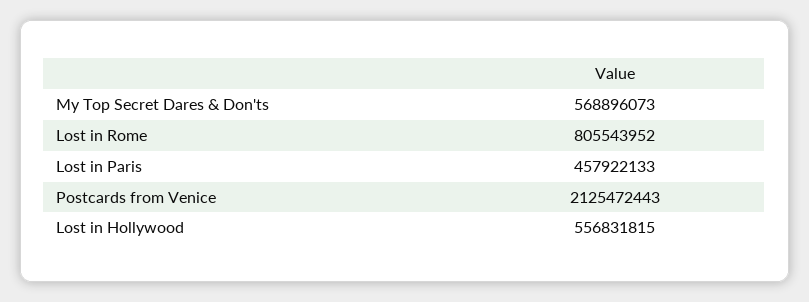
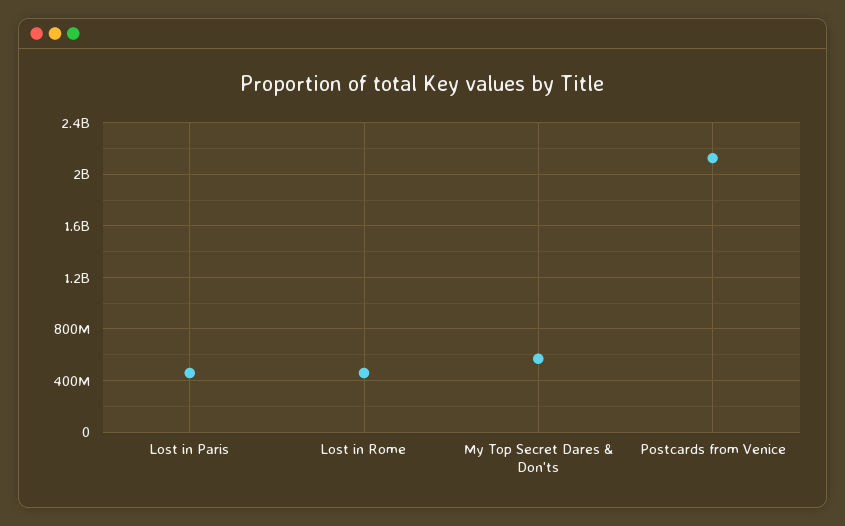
  {
    "My Top Secret Dares & Don'ts": 568896073,
-   "Lost in Rome": 805543952,
+   "Lost in Rome": 450000000,
    "Lost in Paris": 457922133,
-   "Postcards from Venice": 2125472443,
+   "Postcards from Venice": 2125472443
-   "Lost in Hollywood": 556831815
  }

